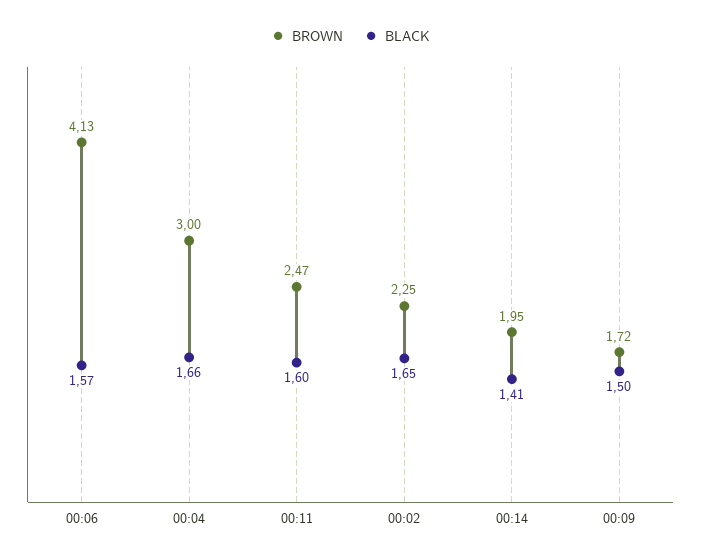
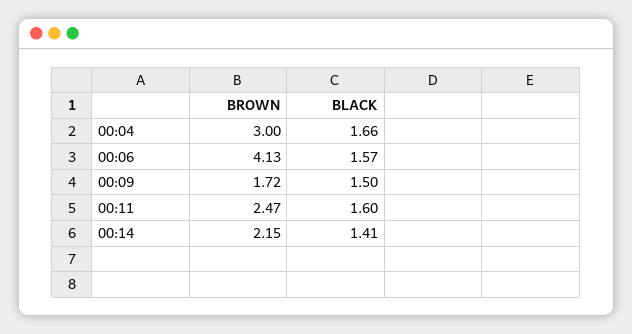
  {
    "BROWN": {
      "00:06": 4.13,
      "00:04": 3,
      "00:11": 2.47,
-     "00:02": 2.25,
-     "00:14": 1.95,
+     "00:14": 2.15,
      "00:09": 1.72
    },
    "BLACK": {
      "00:06": 1.57,
      "00:04": 1.66,
      "00:11": 1.6,
-     "00:02": 1.65,
      "00:14": 1.41,
      "00:09": 1.5
    }
  }

